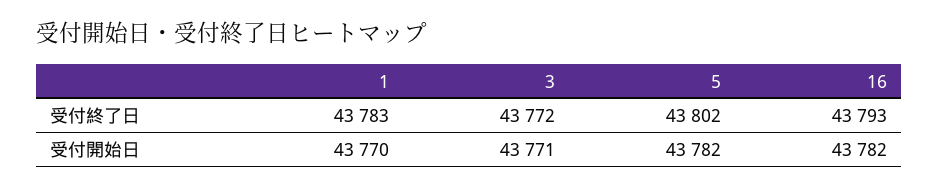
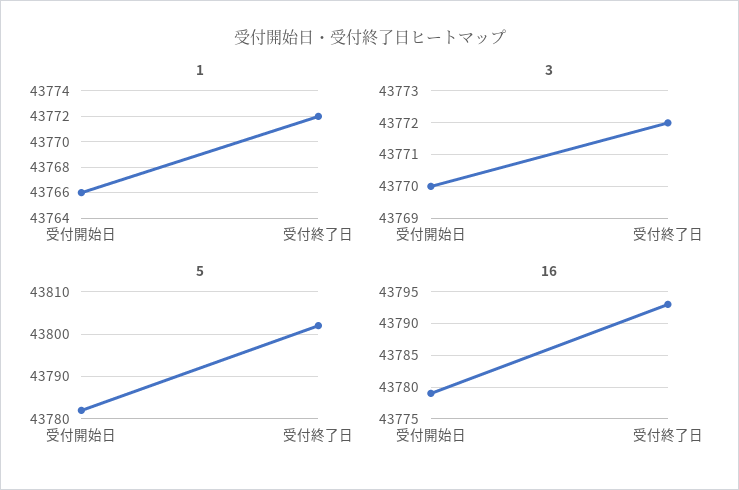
  {
    "1": {
-     "受付終了日": 43783,
+     "受付終了日": 43772,
-     "受付開始日": 43770
+     "受付開始日": 43766
    },
    "3": {
      "受付終了日": 43772,
-     "受付開始日": 43771
+     "受付開始日": 43770
    },
    "5": {
      "受付終了日": 43802,
      "受付開始日": 43782
    },
    "16": {
      "受付終了日": 43793,
-     "受付開始日": 43782
+     "受付開始日": 43779
    }
  }

